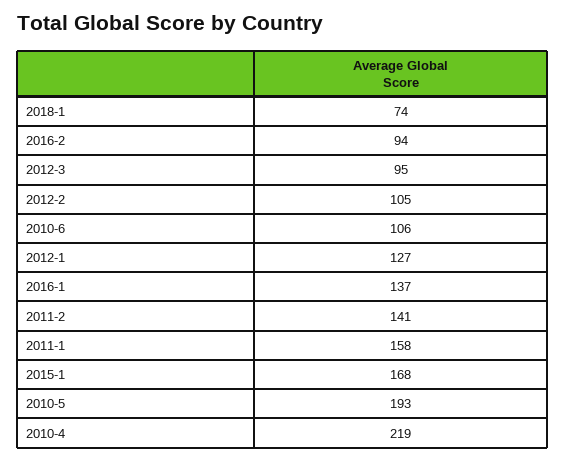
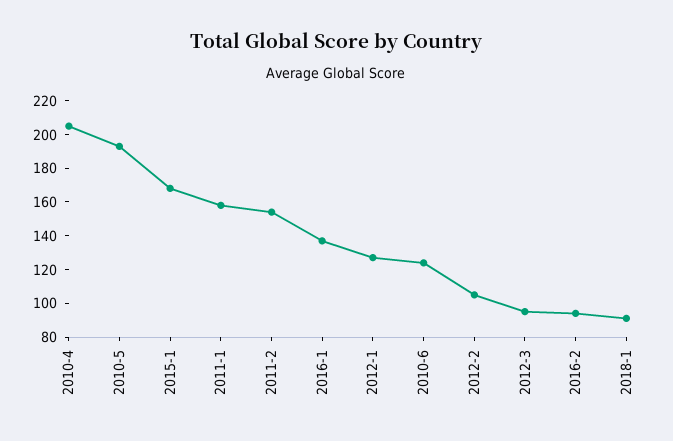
  {
-   "2018-1": 74,
+   "2018-1": 90,
    "2016-2": 94,
    "2012-3": 95,
    "2012-2": 105,
-   "2010-6": 106,
+   "2010-6": 125,
    "2012-1": 127,
    "2016-1": 137,
-   "2011-2": 141,
+   "2011-2": 155,
    "2011-1": 158,
    "2015-1": 168,
    "2010-5": 193,
-   "2010-4": 219
+   "2010-4": 205
  }

